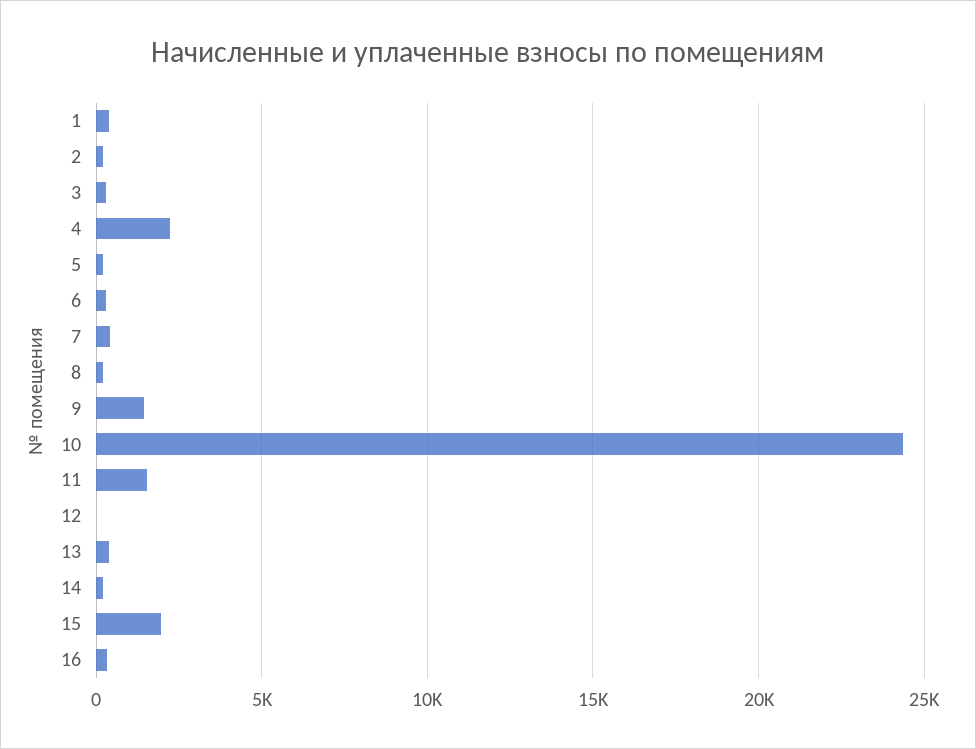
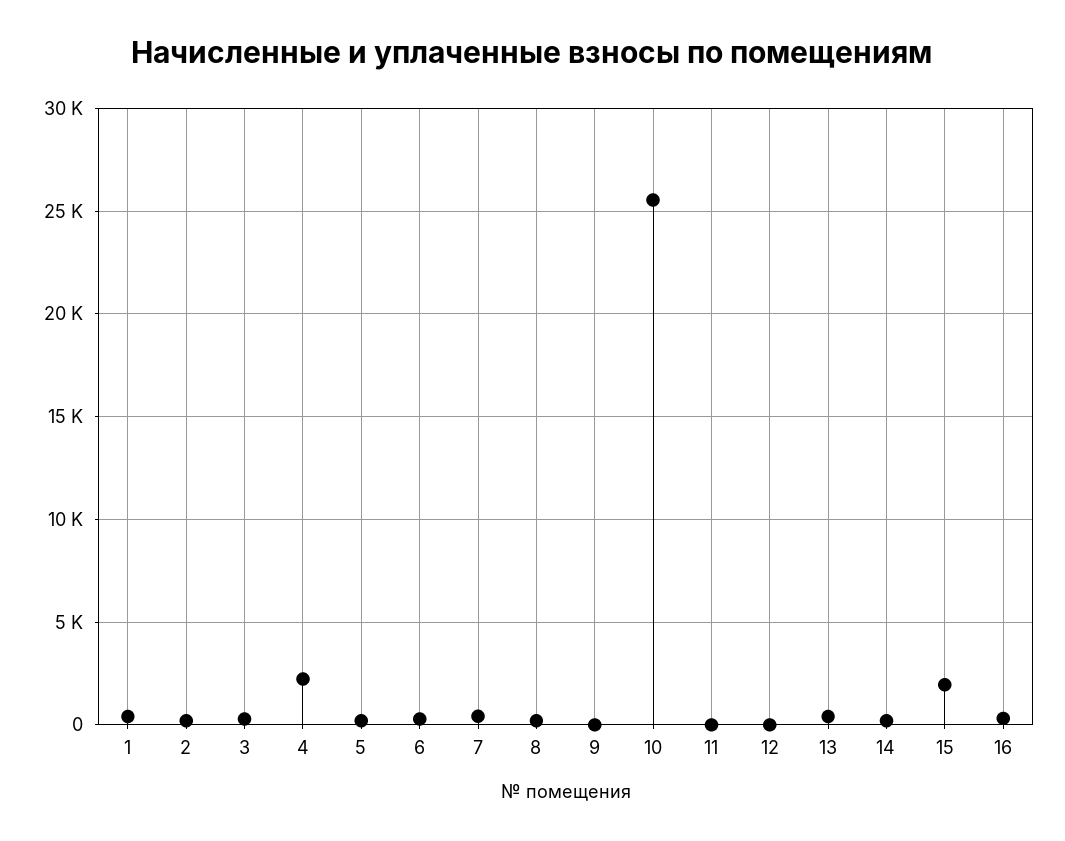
  {
    "1": 500,
    "2": 0,
    "3": 500,
    "4": 2000,
    "5": 0,
    "6": 500,
    "7": 500,
    "8": 0,
-   "9": 1500,
+   "9": 0,
-   "10": 24500,
+   "10": 25500,
-   "11": 1500,
+   "11": 0,
    "12": 0,
    "13": 500,
    "14": 0,
    "15": 2000,
    "16": 500
  }

